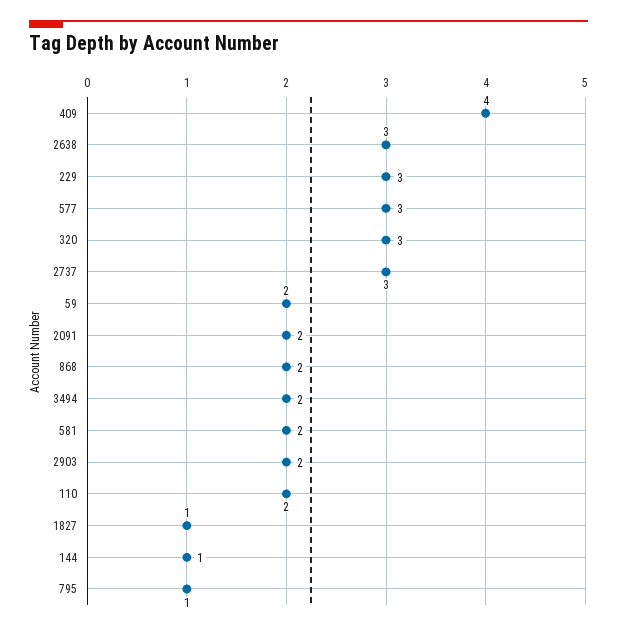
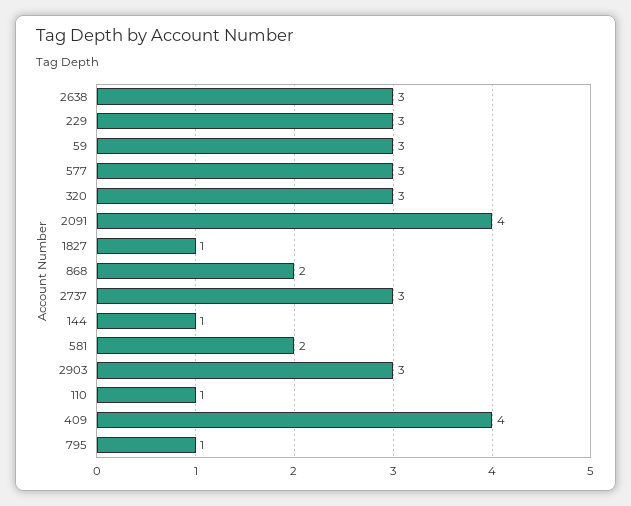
  {
    "409": 4,
    "2638": 3,
    "229": 3,
    "577": 3,
    "320": 3,
    "2737": 3,
-   "59": 2,
+   "59": 3,
-   "2091": 2,
+   "2091": 4,
    "868": 2,
-   "3494": 2,
    "581": 2,
-   "2903": 2,
+   "2903": 3,
-   "110": 2,
+   "110": 1,
    "1827": 1,
    "144": 1,
    "795": 1
  }

